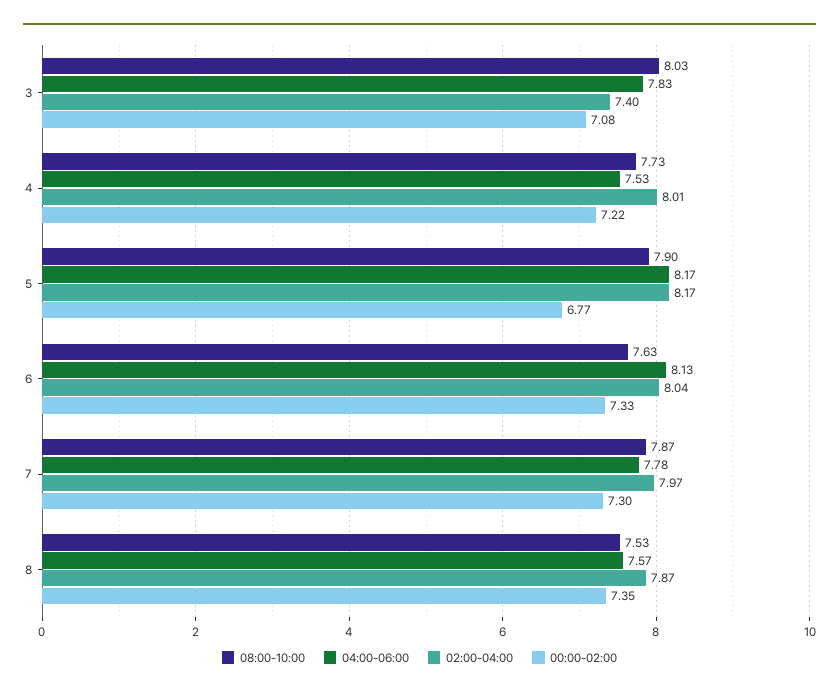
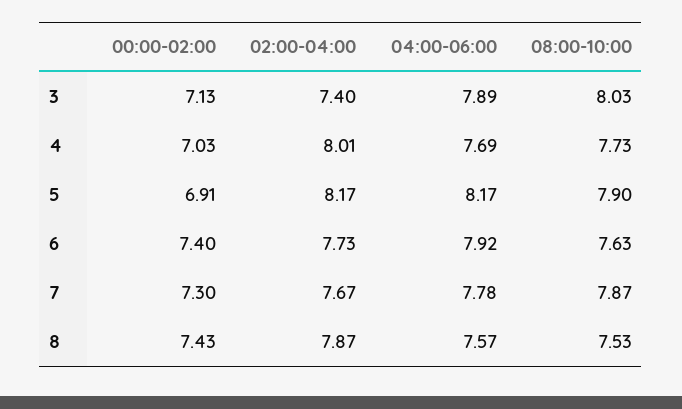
  {
    "08:00-10:00": {
      "3": 8.03,
      "4": 7.73,
      "5": 7.9,
      "6": 7.63,
      "7": 7.87,
      "8": 7.53
    },
    "04:00-06:00": {
-     "3": 7.83,
+     "3": 7.89,
-     "4": 7.53,
+     "4": 7.69,
      "5": 8.17,
-     "6": 8.13,
+     "6": 7.92,
      "7": 7.78,
      "8": 7.57
    },
    "02:00-04:00": {
      "3": 7.4,
      "4": 8.01,
      "5": 8.17,
-     "6": 8.04,
+     "6": 7.73,
-     "7": 7.97,
+     "7": 7.67,
      "8": 7.87
    },
    "00:00-02:00": {
-     "3": 7.08,
+     "3": 7.13,
-     "4": 7.22,
+     "4": 7.03,
-     "5": 6.77,
+     "5": 6.91,
-     "6": 7.33,
+     "6": 7.4,
      "7": 7.3,
-     "8": 7.35
+     "8": 7.43
    }
  }

